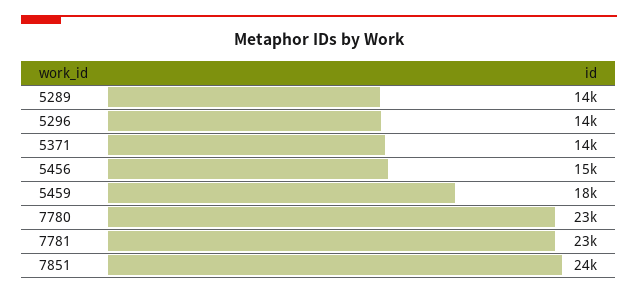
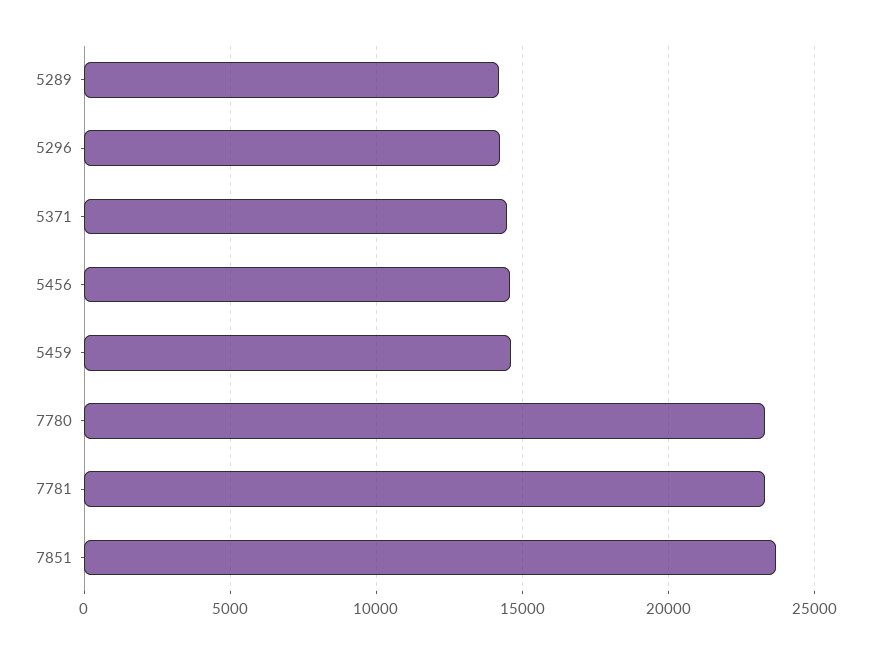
  {
    "5289": 14000,
    "5296": 14000,
    "5371": 14000,
    "5456": 15000,
-   "5459": 18000,
+   "5459": 14500,
    "7780": 23000,
    "7781": 23000,
    "7851": 24000
  }

